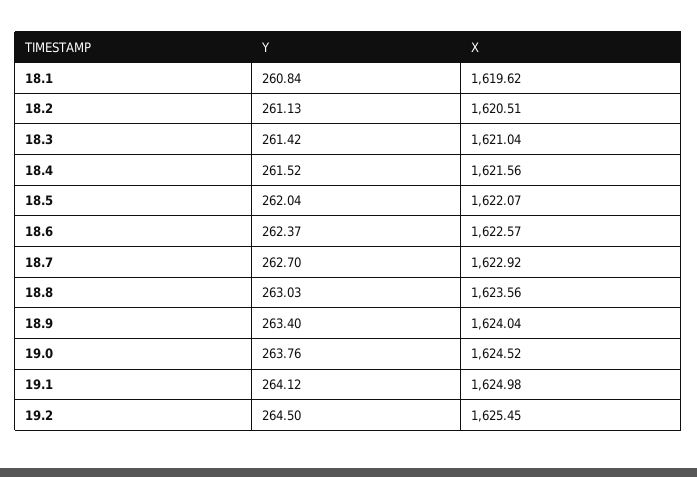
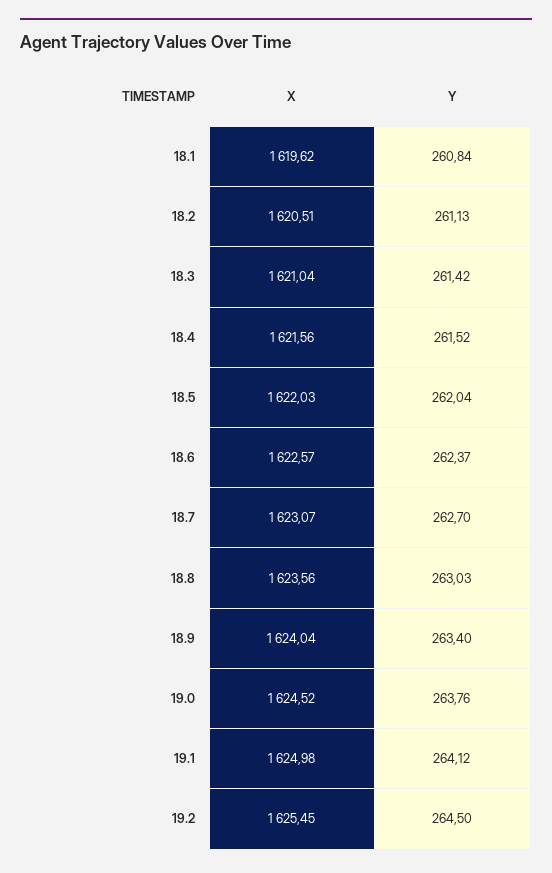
  {
    "Y": {
      "18.1": 260.84,
      "18.2": 261.13,
      "18.3": 261.42,
      "18.4": 261.52,
      "18.5": 262.04,
      "18.6": 262.37,
      "18.7": 262.7,
      "18.8": 263.03,
      "18.9": 263.4,
      "19.0": 263.76,
      "19.1": 264.12,
      "19.2": 264.5
    },
    "X": {
      "18.1": 1619.62,
      "18.2": 1620.51,
      "18.3": 1621.04,
      "18.4": 1621.56,
-     "18.5": 1622.07,
+     "18.5": 1622.03,
      "18.6": 1622.57,
-     "18.7": 1622.92,
+     "18.7": 1623.07,
      "18.8": 1623.56,
      "18.9": 1624.04,
      "19.0": 1624.52,
      "19.1": 1624.98,
      "19.2": 1625.45
    }
  }

